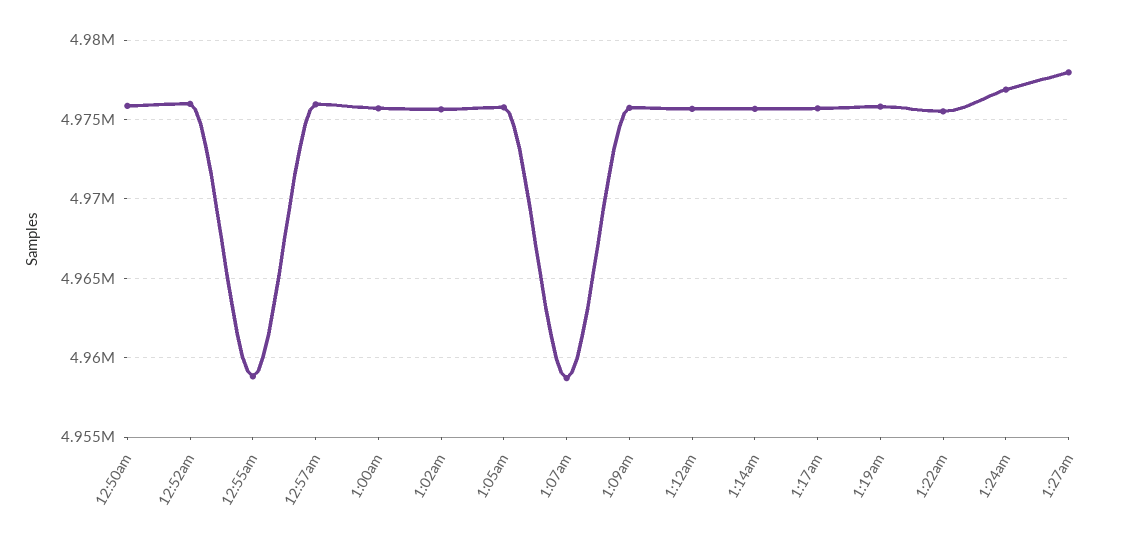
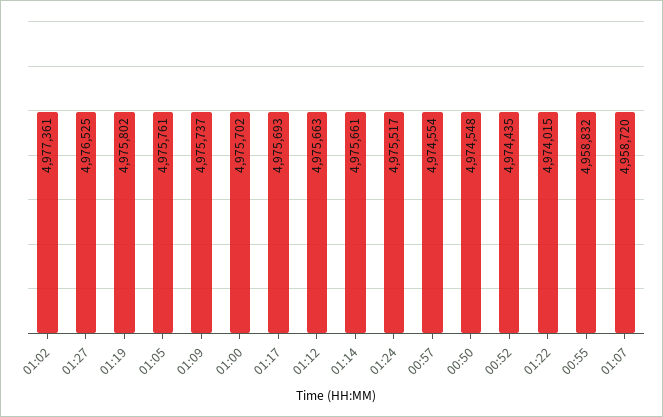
  {
-   "12:50am": 4976000,
+   "12:50am": 4974548,
-   "12:52am": 4976000,
+   "12:52am": 4974435,
    "12:55am": 4958832,
-   "12:57am": 4976000,
+   "12:57am": 4974554,
    "1:00am": 4975702,
-   "1:02am": 4975500,
+   "1:02am": 4977361,
    "1:05am": 4975761,
    "1:07am": 4958720,
    "1:09am": 4975737,
    "1:12am": 4975663,
    "1:14am": 4975661,
    "1:17am": 4975693,
    "1:19am": 4975802,
-   "1:22am": 4975500,
+   "1:22am": 4974015,
-   "1:24am": 4977000,
+   "1:24am": 4975517,
-   "1:27am": 4978000
+   "1:27am": 4976525
  }

